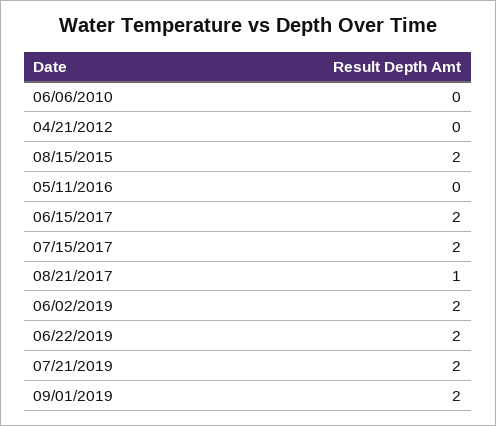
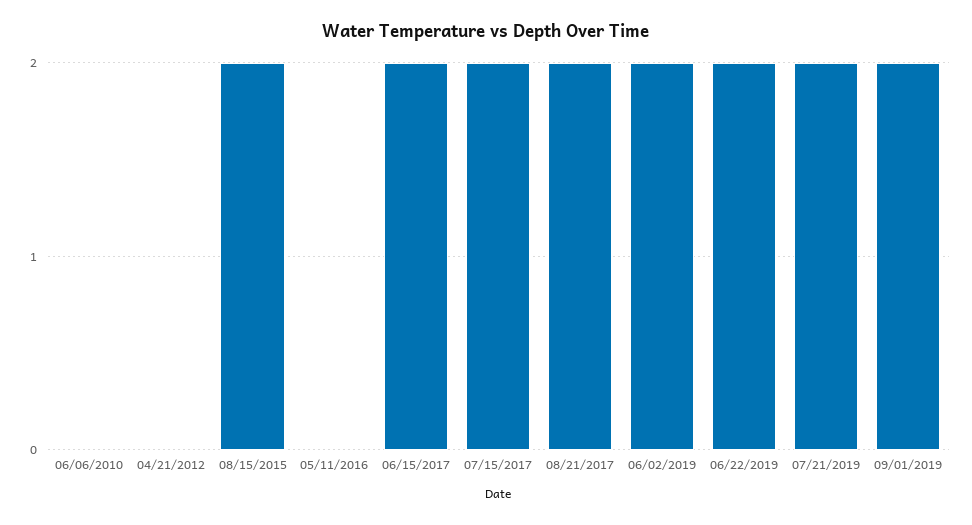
  {
    "06/06/2010": 0,
    "04/21/2012": 0,
    "08/15/2015": 2,
    "05/11/2016": 0,
    "06/15/2017": 2,
    "07/15/2017": 2,
-   "08/21/2017": 1,
+   "08/21/2017": 2,
    "06/02/2019": 2,
    "06/22/2019": 2,
    "07/21/2019": 2,
    "09/01/2019": 2
  }

